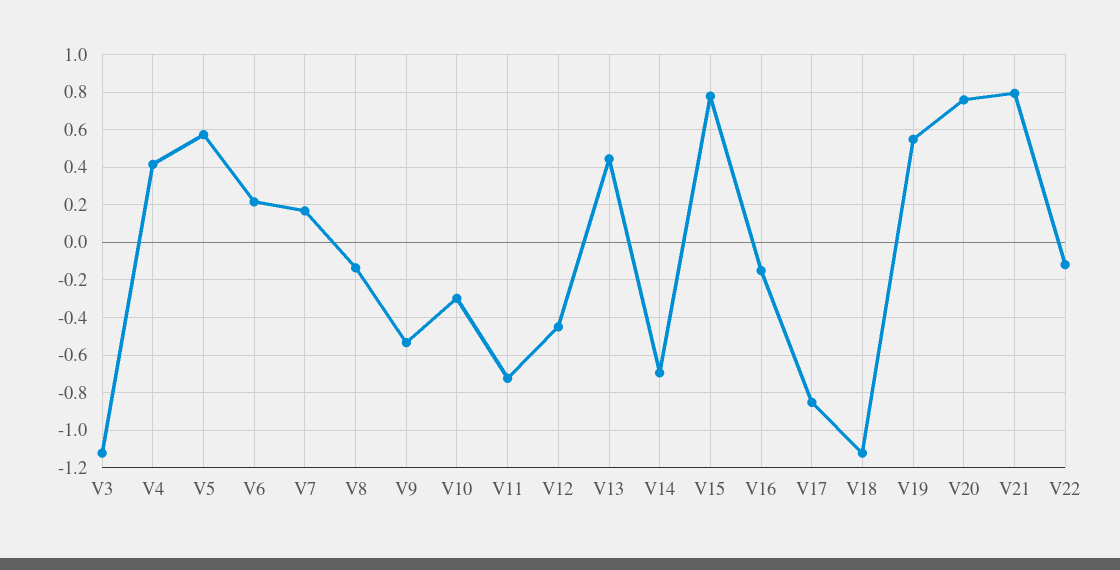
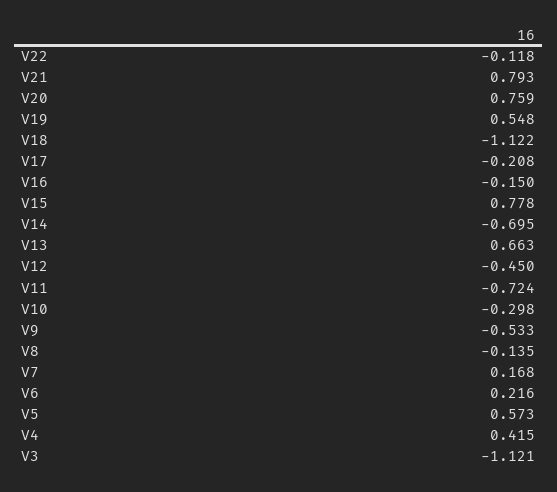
  {
    "V3": -1.121,
    "V4": 0.415,
    "V5": 0.573,
    "V6": 0.216,
    "V7": 0.168,
    "V8": -0.135,
    "V9": -0.533,
    "V10": -0.298,
    "V11": -0.724,
    "V12": -0.45,
-   "V13": 0.45,
+   "V13": 0.663,
    "V14": -0.695,
    "V15": 0.778,
    "V16": -0.15,
-   "V17": -0.85,
+   "V17": -0.208,
    "V18": -1.122,
    "V19": 0.548,
    "V20": 0.759,
    "V21": 0.793,
    "V22": -0.118
  }

